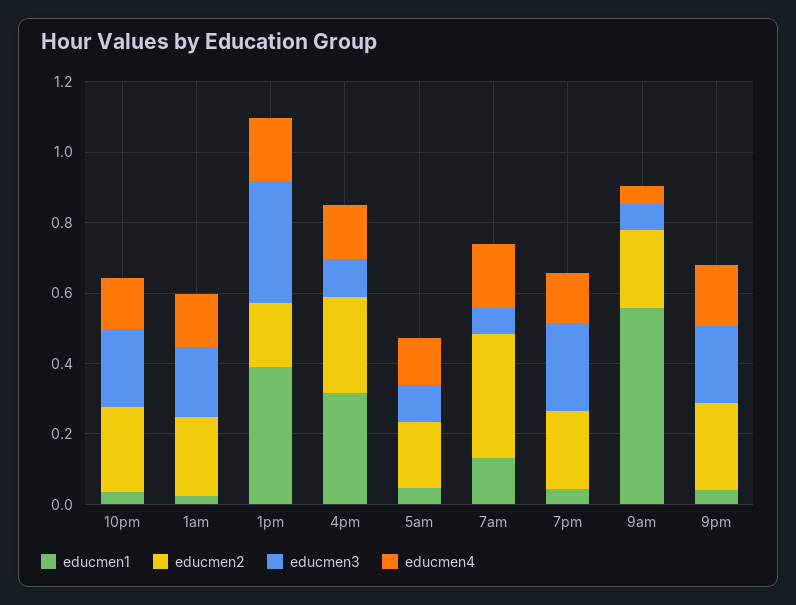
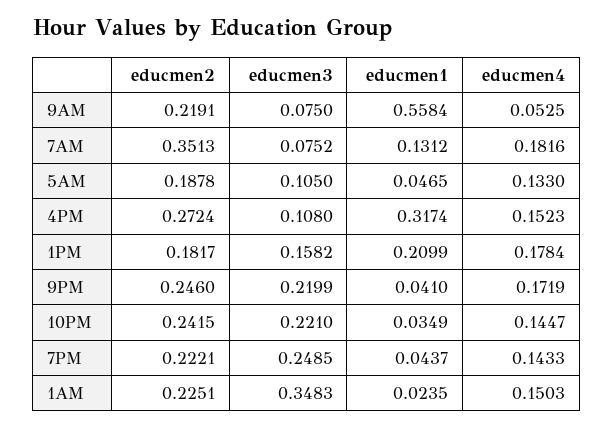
  {
    "educmen1": {
      "10pm": 0.0349,
      "1am": 0.0235,
-     "1pm": 0.4,
+     "1pm": 0.2099,
      "4pm": 0.3174,
      "5am": 0.0465,
      "7am": 0.1312,
      "7pm": 0.0437,
      "9am": 0.5584,
      "9pm": 0.041
    },
    "educmen2": {
      "10pm": 0.2415,
      "1am": 0.2251,
      "1pm": 0.1817,
      "4pm": 0.2724,
      "5am": 0.1878,
      "7am": 0.3513,
      "7pm": 0.2221,
      "9am": 0.2191,
      "9pm": 0.246
    },
    "educmen3": {
      "10pm": 0.221,
-     "1am": 0.2,
+     "1am": 0.3483,
-     "1pm": 0.35,
+     "1pm": 0.1582,
      "4pm": 0.108,
      "5am": 0.105,
      "7am": 0.0752,
      "7pm": 0.2485,
      "9am": 0.075,
      "9pm": 0.2199
    },
    "educmen4": {
      "10pm": 0.1447,
      "1am": 0.1503,
      "1pm": 0.1784,
      "4pm": 0.1523,
      "5am": 0.133,
      "7am": 0.1816,
      "7pm": 0.1433,
      "9am": 0.0525,
      "9pm": 0.1719
    }
  }

